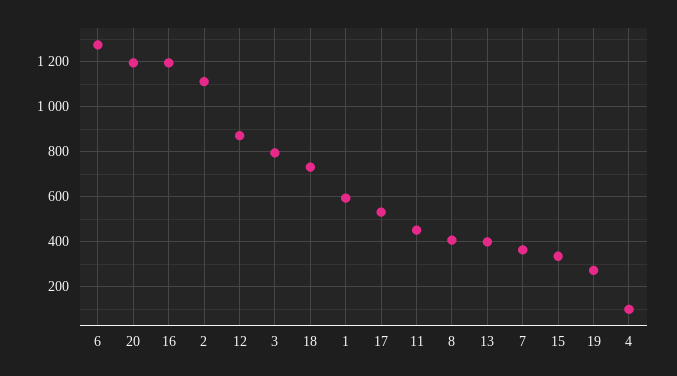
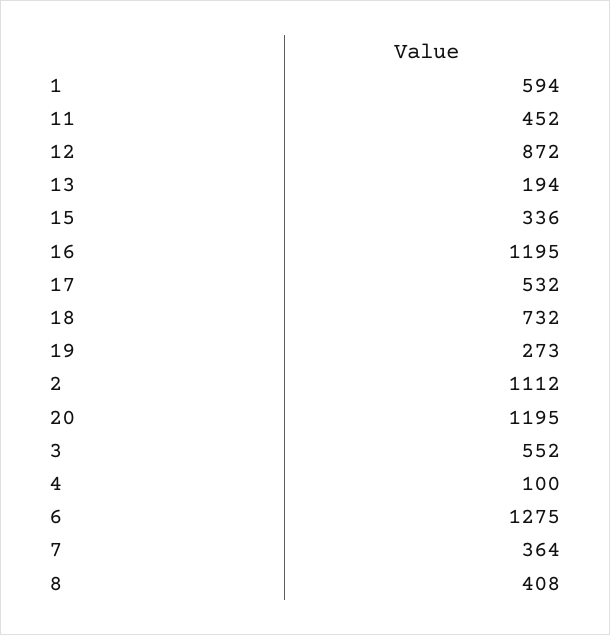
  {
    "6": 1275,
    "20": 1195,
    "16": 1195,
    "2": 1112,
    "12": 872,
-   "3": 800,
+   "3": 552,
    "18": 732,
    "1": 594,
    "17": 532,
    "11": 452,
    "8": 408,
-   "13": 400,
+   "13": 194,
    "7": 364,
    "15": 336,
    "19": 273,
    "4": 100
  }

